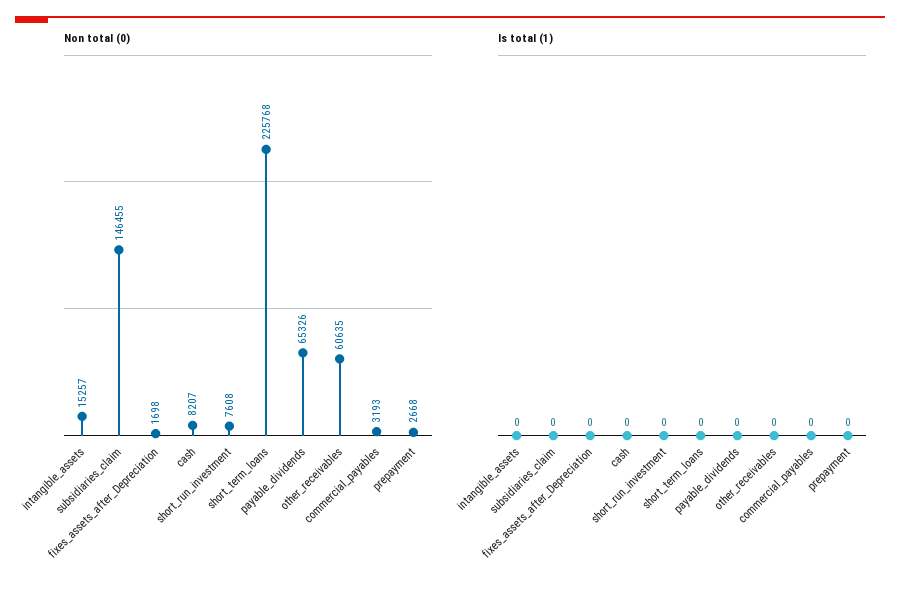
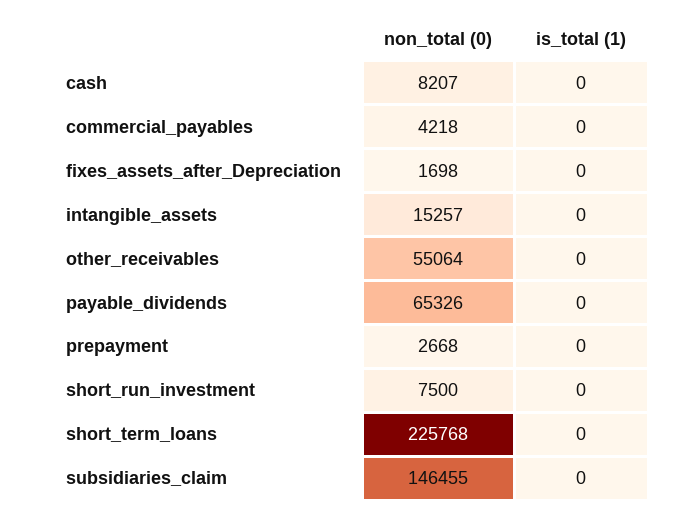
  {
    "Non total (0)": {
      "intangible_assets": 15257,
      "subsidiaries_claim": 146455,
      "fixes_assets_after_Depreciation": 1698,
      "cash": 8207,
-     "short_run_investment": 7608,
+     "short_run_investment": 7500,
      "short_term_loans": 225768,
      "payable_dividends": 65326,
-     "other_receivables": 60635,
+     "other_receivables": 55064,
-     "commercial_payables": 3193,
+     "commercial_payables": 4218,
      "prepayment": 2668
    },
    "Is total (1)": {
      "intangible_assets": 0,
      "subsidiaries_claim": 0,
      "fixes_assets_after_Depreciation": 0,
      "cash": 0,
      "short_run_investment": 0,
      "short_term_loans": 0,
      "payable_dividends": 0,
      "other_receivables": 0,
      "commercial_payables": 0,
      "prepayment": 0
    }
  }

